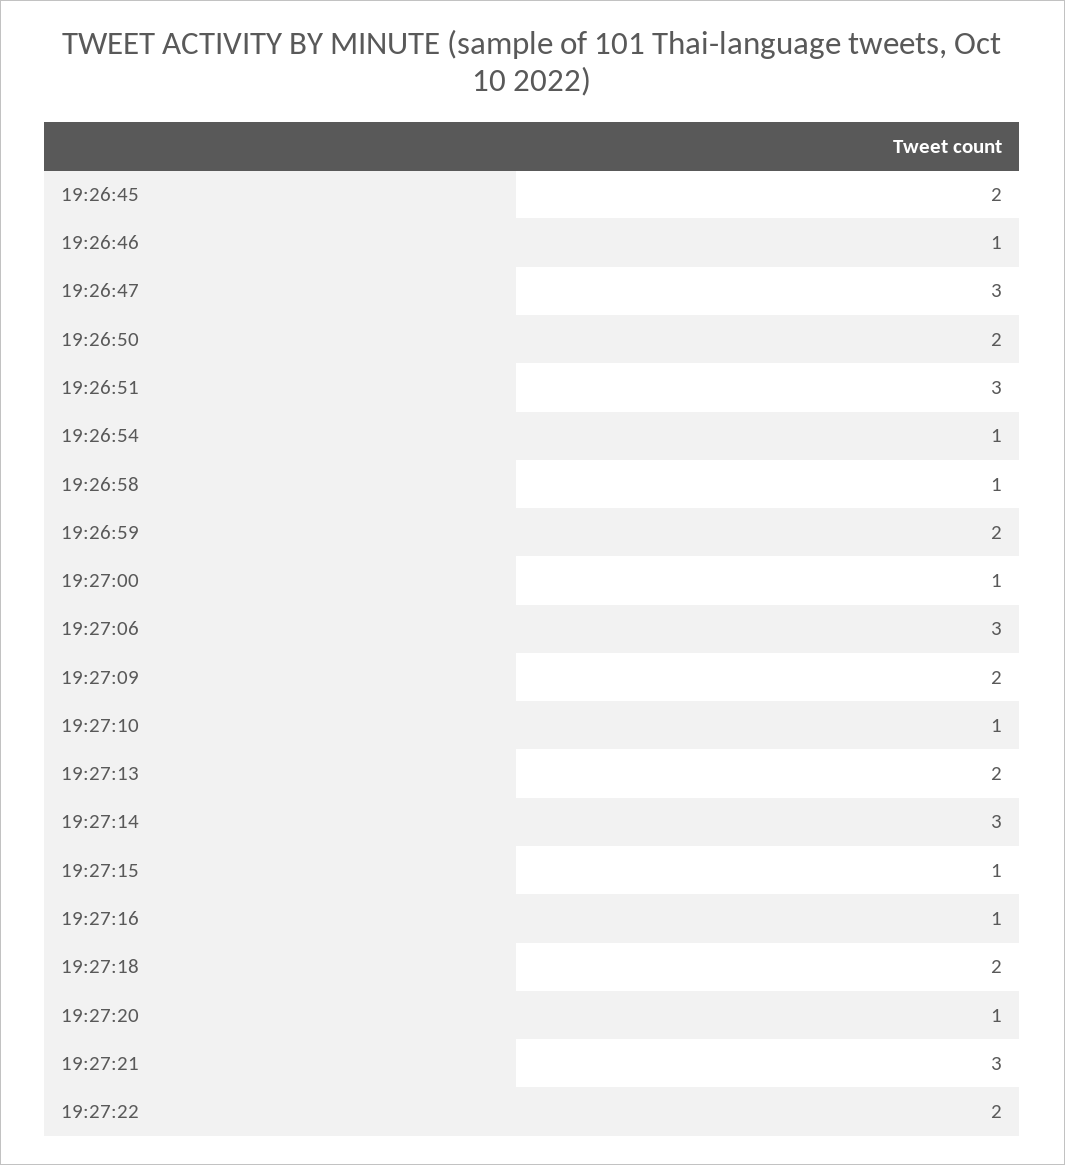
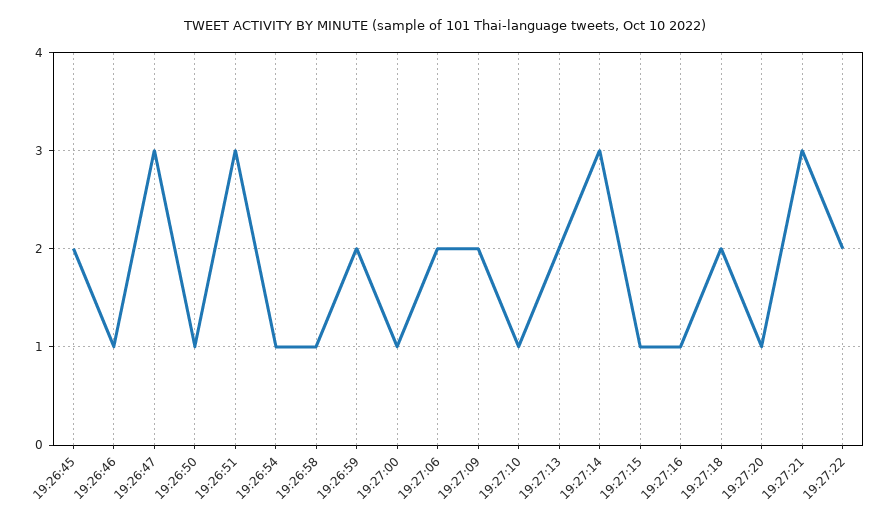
  {
    "19:26:45": 2,
    "19:26:46": 1,
    "19:26:47": 3,
-   "19:26:50": 2,
+   "19:26:50": 1,
    "19:26:51": 3,
    "19:26:54": 1,
    "19:26:58": 1,
    "19:26:59": 2,
    "19:27:00": 1,
-   "19:27:06": 3,
+   "19:27:06": 2,
    "19:27:09": 2,
    "19:27:10": 1,
    "19:27:13": 2,
    "19:27:14": 3,
    "19:27:15": 1,
    "19:27:16": 1,
    "19:27:18": 2,
    "19:27:20": 1,
    "19:27:21": 3,
    "19:27:22": 2
  }

